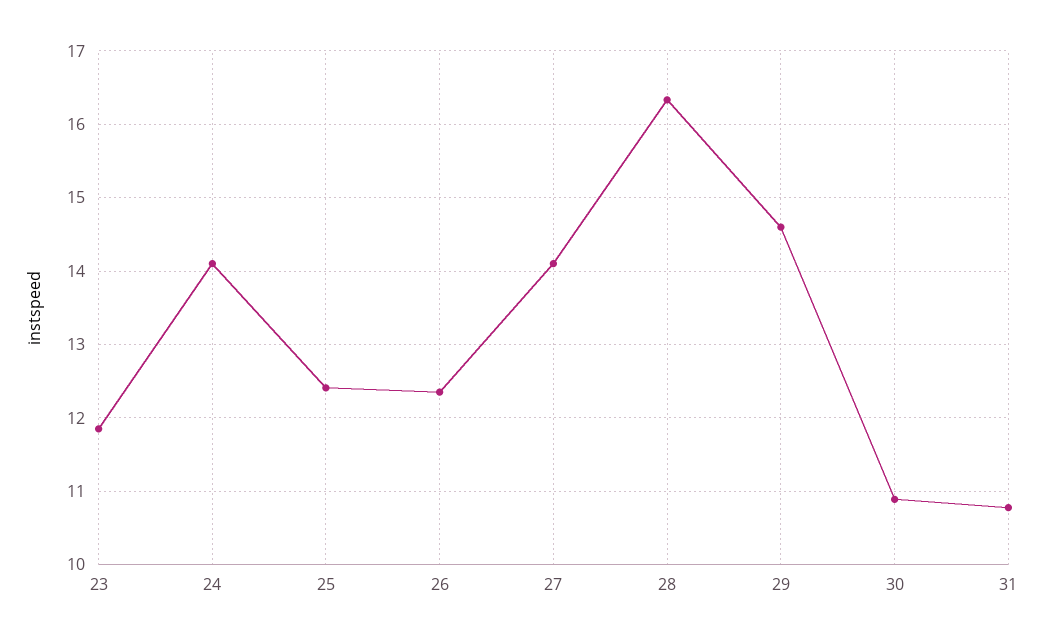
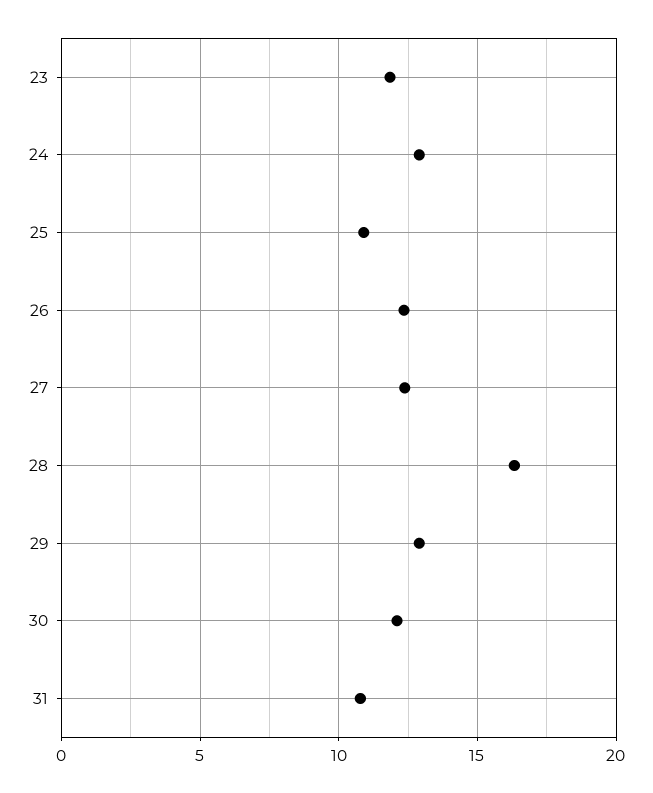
  {
    "23": 11.9,
-   "24": 14.1,
+   "24": 13,
-   "25": 12.4,
+   "25": 11,
    "26": 12.4,
-   "27": 14.1,
+   "27": 12.5,
    "28": 16.3,
-   "29": 14.6,
+   "29": 13,
-   "30": 10.9,
+   "30": 12,
    "31": 10.8
  }

